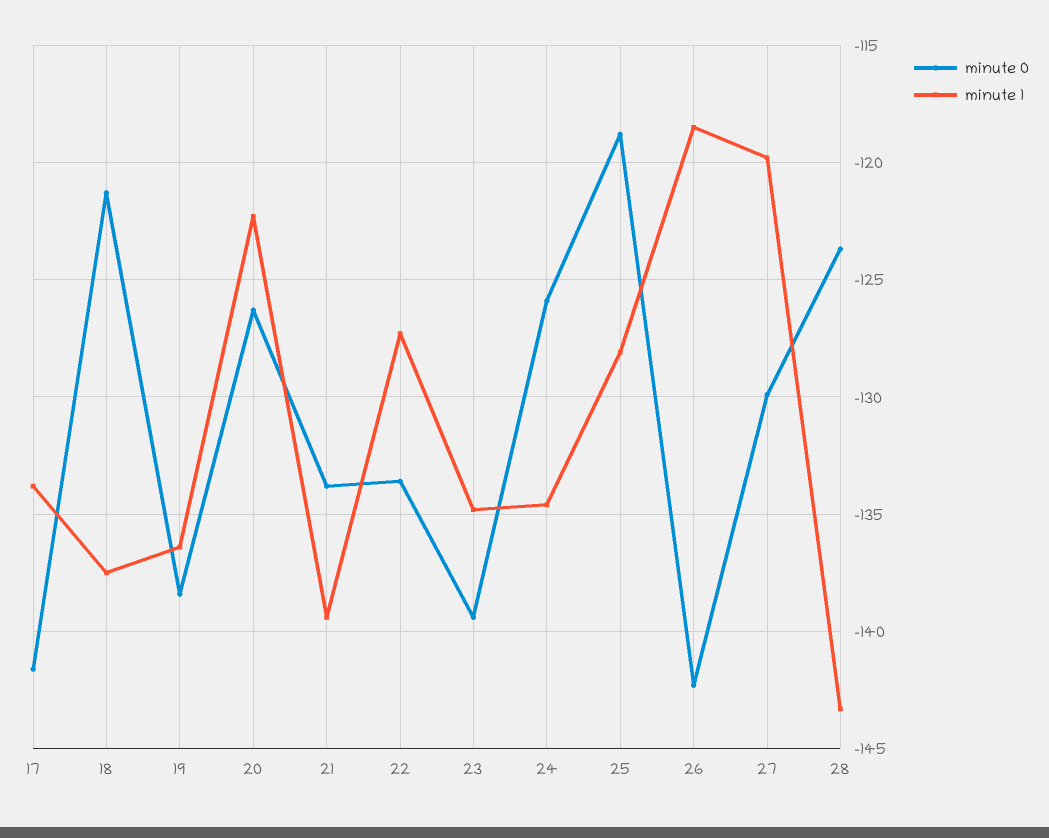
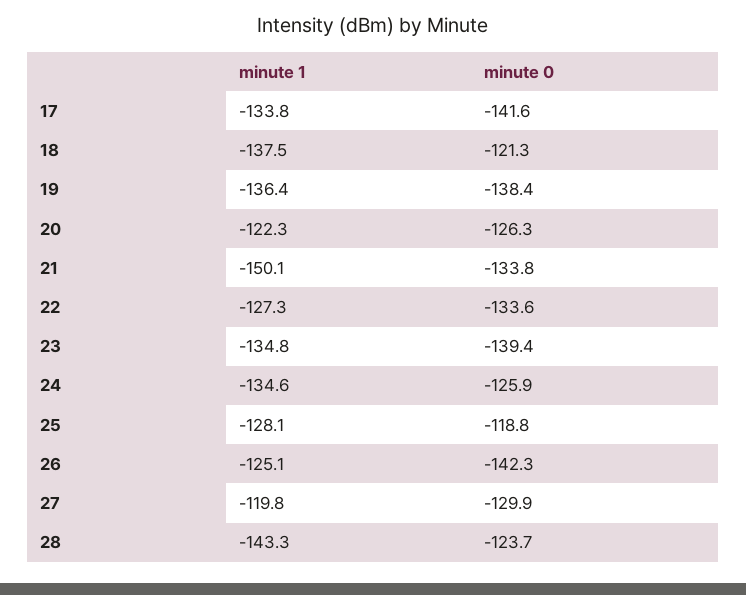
  {
    "minute 0": {
      "17": -141.6,
      "18": -121.3,
      "19": -138.4,
      "20": -126.3,
      "21": -133.8,
      "22": -133.6,
      "23": -139.4,
      "24": -125.9,
      "25": -118.8,
      "26": -142.3,
      "27": -129.9,
      "28": -123.7
    },
    "minute 1": {
      "17": -133.8,
      "18": -137.5,
      "19": -136.4,
      "20": -122.3,
-     "21": -139.5,
+     "21": -150.1,
      "22": -127.3,
      "23": -134.8,
      "24": -134.6,
      "25": -128.1,
-     "26": -118.5,
+     "26": -125.1,
      "27": -119.8,
      "28": -143.3
    }
  }

